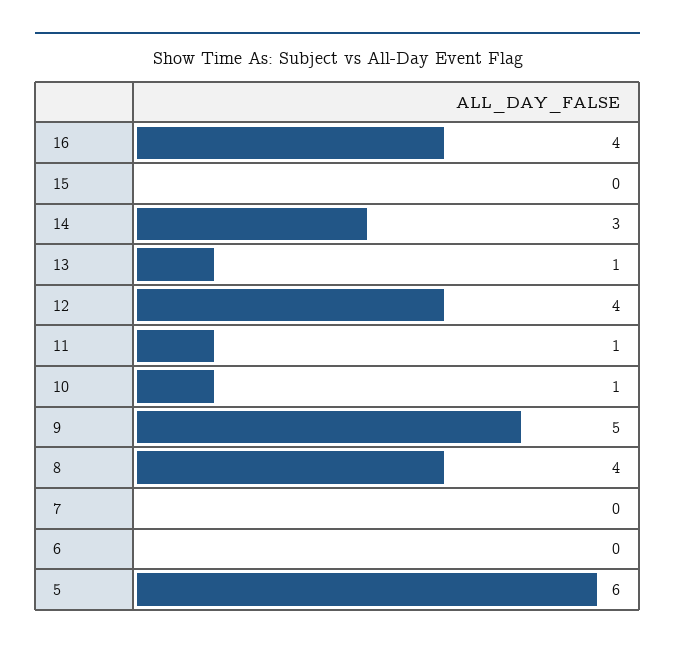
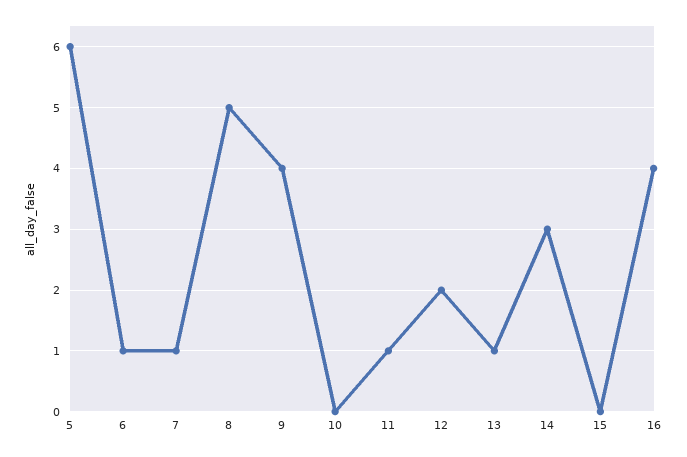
  {
    "16": 4,
    "15": 0,
    "14": 3,
    "13": 1,
-   "12": 4,
+   "12": 2,
    "11": 1,
-   "10": 1,
+   "10": 0,
-   "9": 5,
+   "9": 4,
-   "8": 4,
+   "8": 5,
-   "7": 0,
+   "7": 1,
-   "6": 0,
+   "6": 1,
    "5": 6
  }

